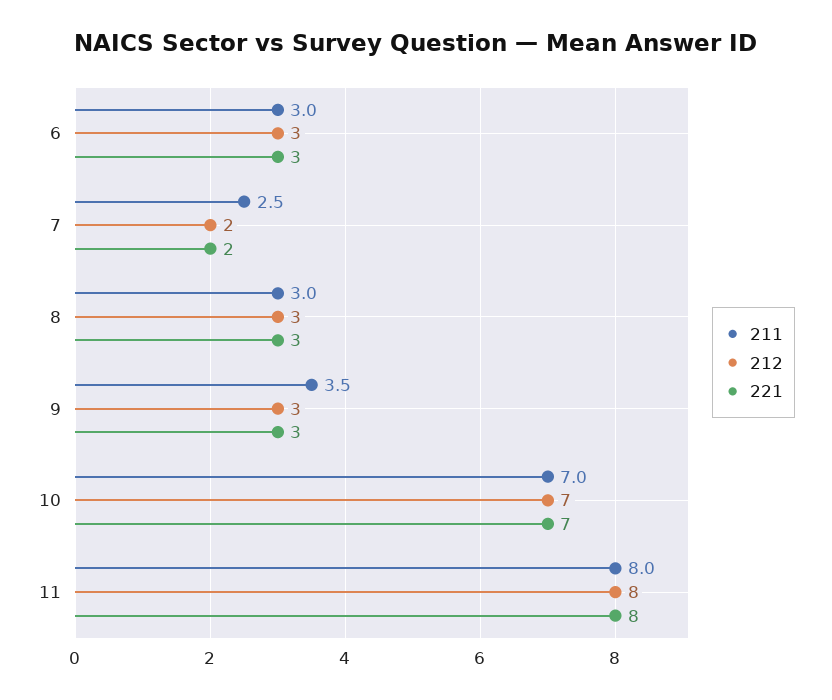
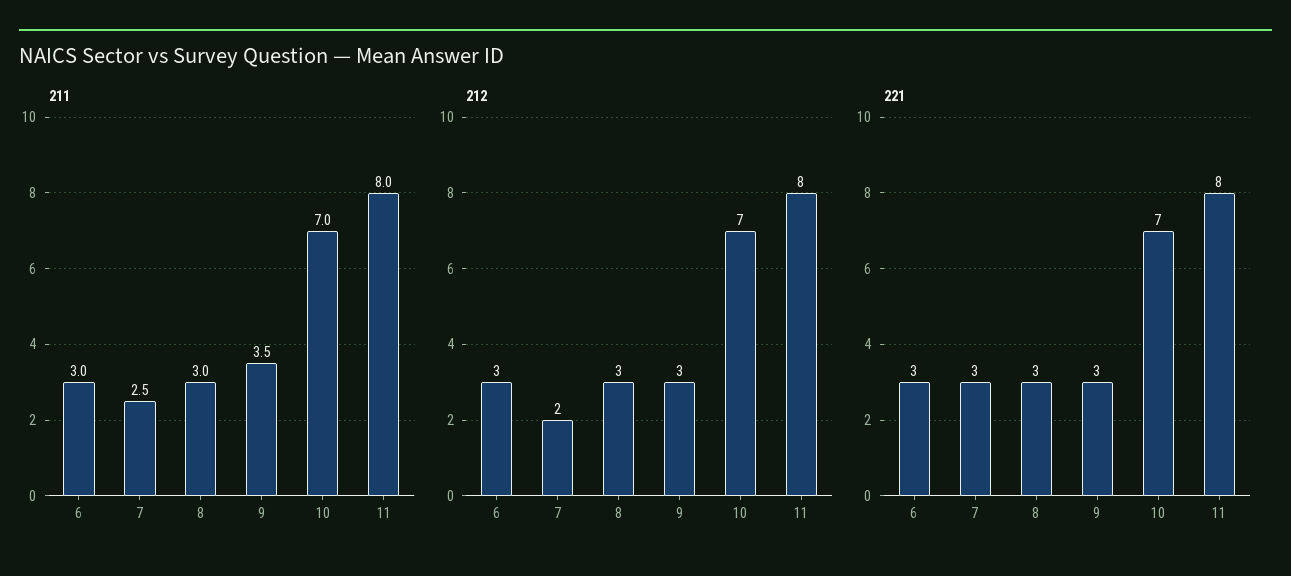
  {
    "211": {
      "6": 3,
      "7": 2.5,
      "8": 3,
      "9": 3.5,
      "10": 7,
      "11": 8
    },
    "212": {
      "6": 3,
      "7": 2,
      "8": 3,
      "9": 3,
      "10": 7,
      "11": 8
    },
    "221": {
      "6": 3,
-     "7": 2,
+     "7": 3,
      "8": 3,
      "9": 3,
      "10": 7,
      "11": 8
    }
  }

